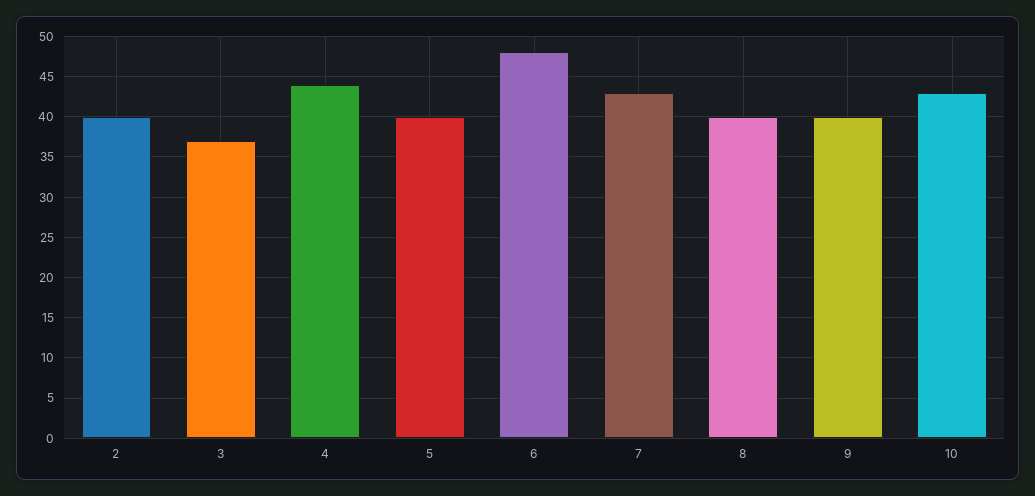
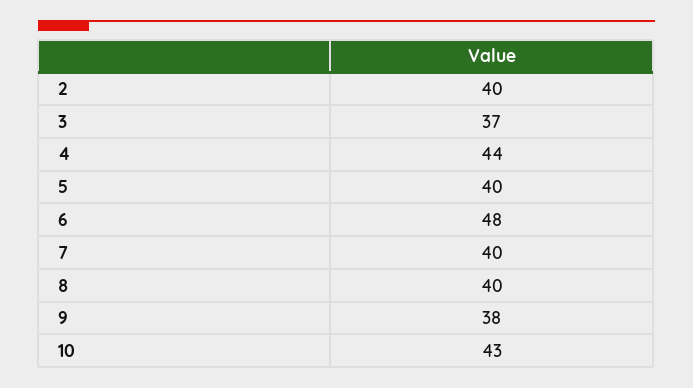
  {
    "2": 40,
    "3": 37,
    "4": 44,
    "5": 40,
    "6": 48,
-   "7": 43,
+   "7": 40,
    "8": 40,
-   "9": 40,
+   "9": 38,
    "10": 43
  }

